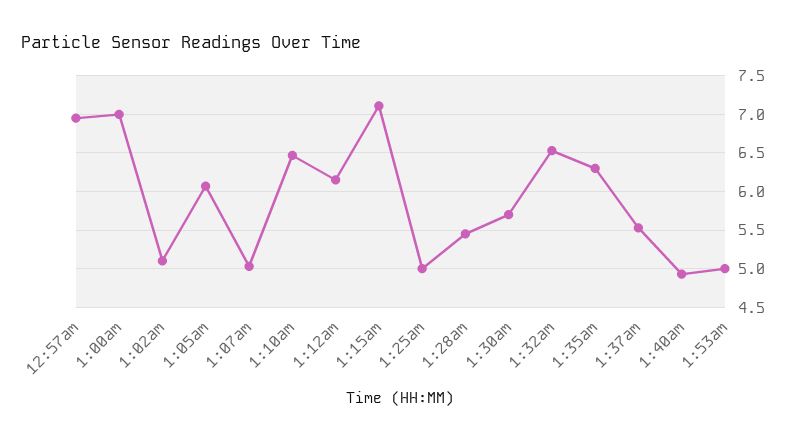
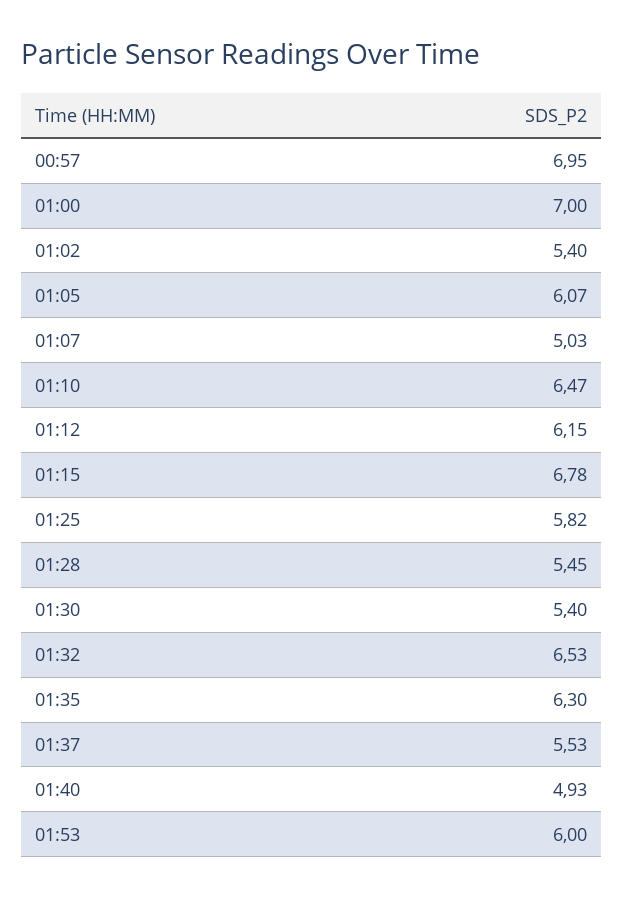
  {
    "12:57am": 6.95,
    "1:00am": 7,
-   "1:02am": 5.1,
+   "1:02am": 5.4,
    "1:05am": 6.07,
    "1:07am": 5.03,
    "1:10am": 6.47,
    "1:12am": 6.15,
-   "1:15am": 7.1,
+   "1:15am": 6.78,
-   "1:25am": 5,
+   "1:25am": 5.82,
    "1:28am": 5.45,
-   "1:30am": 5.7,
+   "1:30am": 5.4,
    "1:32am": 6.53,
    "1:35am": 6.3,
    "1:37am": 5.53,
    "1:40am": 4.93,
-   "1:53am": 5
+   "1:53am": 6
  }

